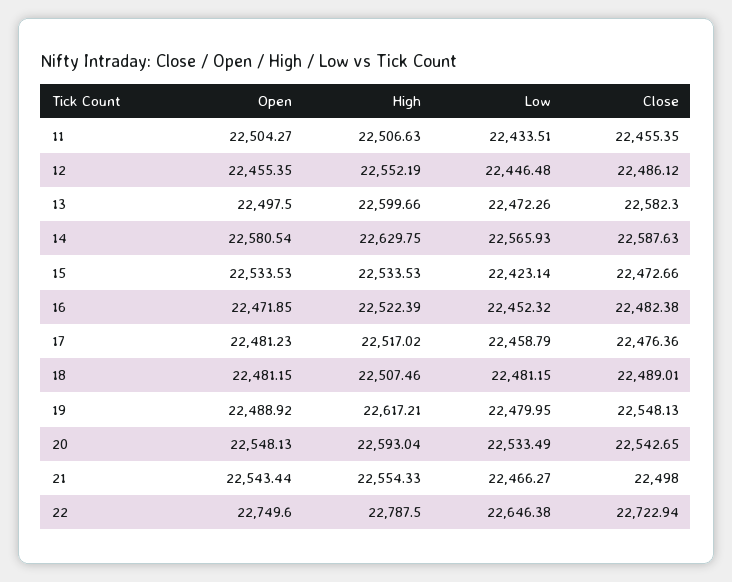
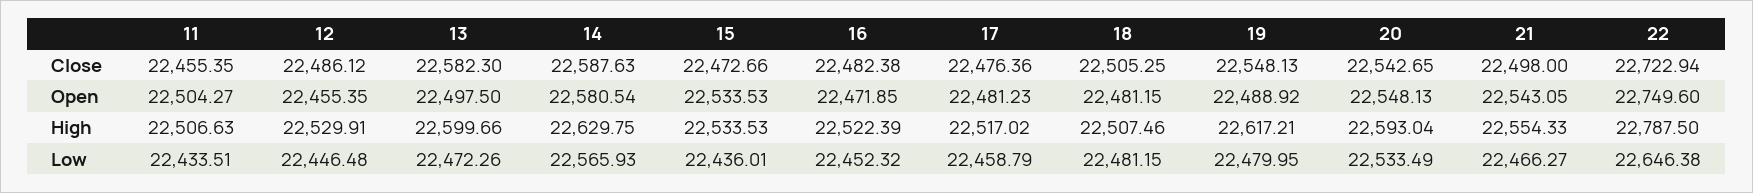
  {
    "Open": {
      "11": 22504.27,
      "12": 22455.35,
      "13": 22497.5,
      "14": 22580.54,
      "15": 22533.53,
      "16": 22471.85,
      "17": 22481.23,
      "18": 22481.15,
      "19": 22488.92,
      "20": 22548.13,
-     "21": 22543.44,
+     "21": 22543.05,
      "22": 22749.6
    },
    "High": {
      "11": 22506.63,
-     "12": 22552.19,
+     "12": 22529.91,
      "13": 22599.66,
      "14": 22629.75,
      "15": 22533.53,
      "16": 22522.39,
      "17": 22517.02,
      "18": 22507.46,
      "19": 22617.21,
      "20": 22593.04,
      "21": 22554.33,
      "22": 22787.5
    },
    "Low": {
      "11": 22433.51,
      "12": 22446.48,
      "13": 22472.26,
      "14": 22565.93,
-     "15": 22423.14,
+     "15": 22436.01,
      "16": 22452.32,
      "17": 22458.79,
      "18": 22481.15,
      "19": 22479.95,
      "20": 22533.49,
      "21": 22466.27,
      "22": 22646.38
    },
    "Close": {
      "11": 22455.35,
      "12": 22486.12,
      "13": 22582.3,
      "14": 22587.63,
      "15": 22472.66,
      "16": 22482.38,
      "17": 22476.36,
-     "18": 22489.01,
+     "18": 22505.25,
      "19": 22548.13,
      "20": 22542.65,
      "21": 22498,
      "22": 22722.94
    }
  }

